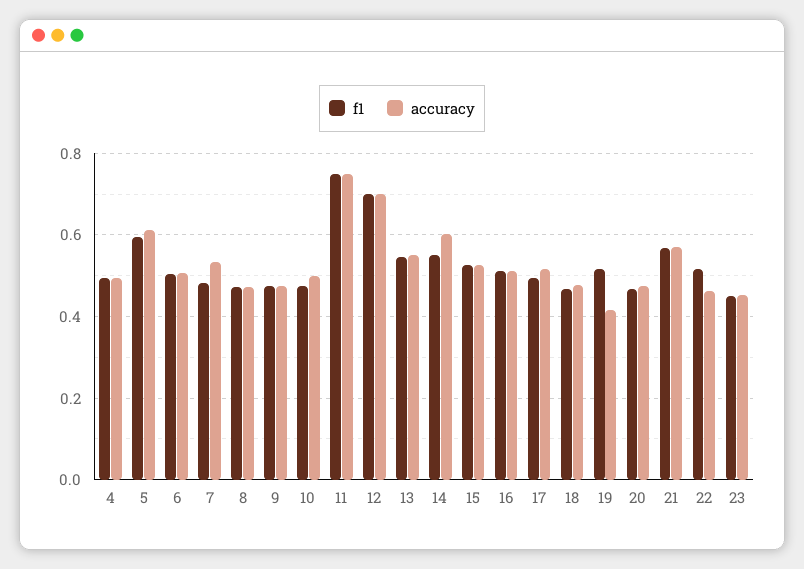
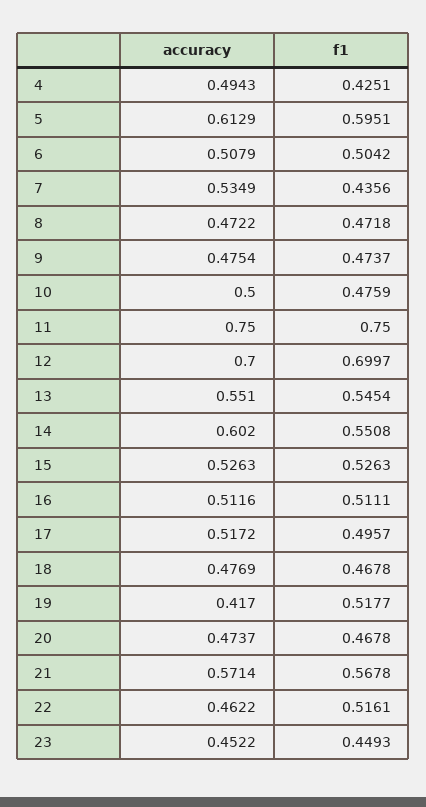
  {
    "f1": {
-     "4": 0.5,
+     "4": 0.4251,
      "5": 0.5951,
      "6": 0.5042,
-     "7": 0.48,
+     "7": 0.4356,
      "8": 0.4718,
      "9": 0.4737,
      "10": 0.4759,
      "11": 0.75,
      "12": 0.6997,
      "13": 0.5454,
      "14": 0.5508,
      "15": 0.5263,
      "16": 0.5111,
      "17": 0.4957,
      "18": 0.4678,
      "19": 0.5177,
      "20": 0.4678,
      "21": 0.5678,
      "22": 0.5161,
      "23": 0.4493
    },
    "accuracy": {
      "4": 0.4943,
      "5": 0.6129,
      "6": 0.5079,
      "7": 0.5349,
      "8": 0.4722,
      "9": 0.4754,
      "10": 0.5,
      "11": 0.75,
      "12": 0.7,
      "13": 0.551,
      "14": 0.602,
      "15": 0.5263,
      "16": 0.5116,
      "17": 0.5172,
      "18": 0.4769,
      "19": 0.417,
      "20": 0.4737,
      "21": 0.5714,
      "22": 0.4622,
      "23": 0.4522
    }
  }

